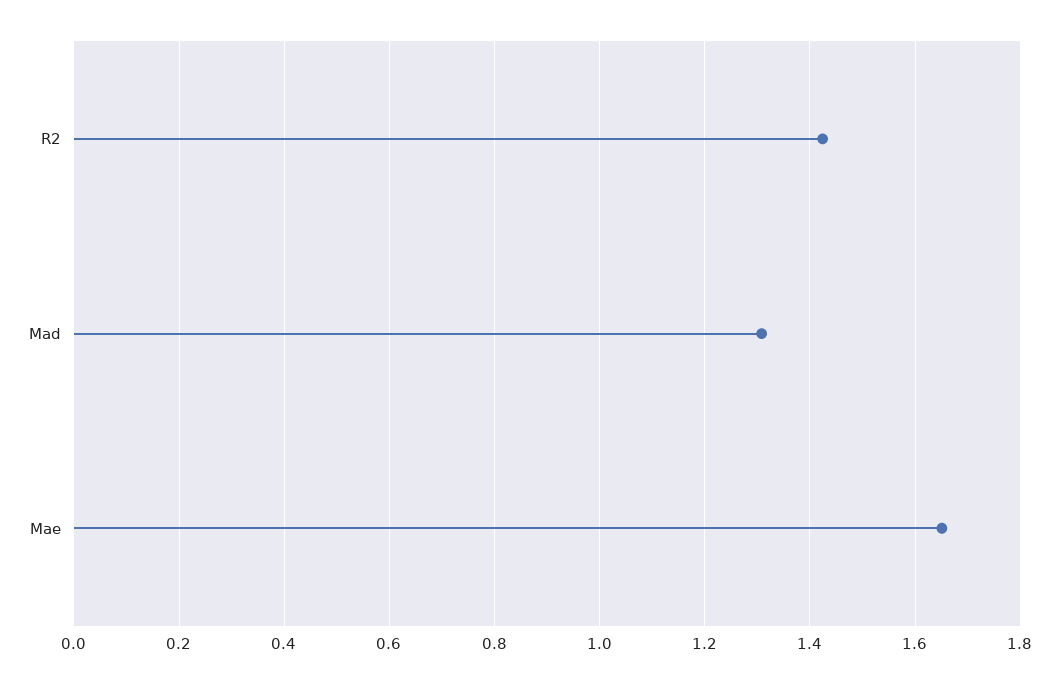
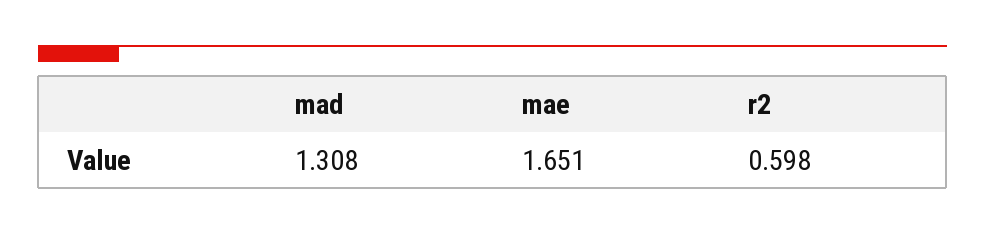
  {
-   "R2": 1.42,
+   "R2": 0.598,
    "Mad": 1.308,
    "Mae": 1.651
  }

